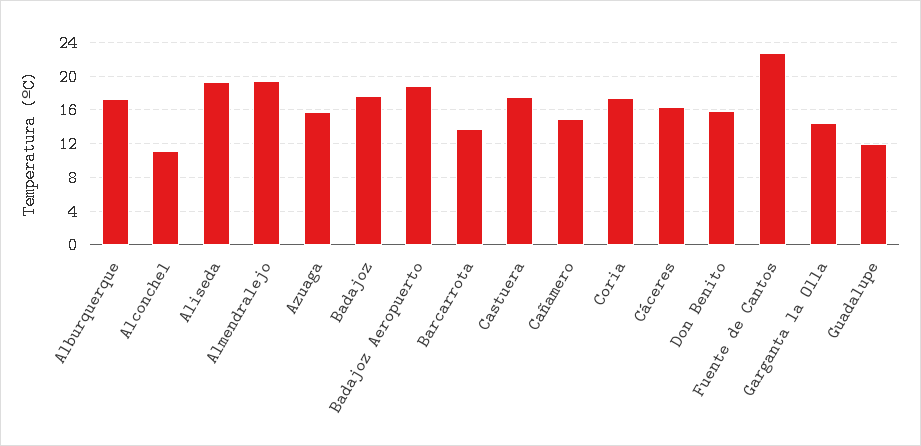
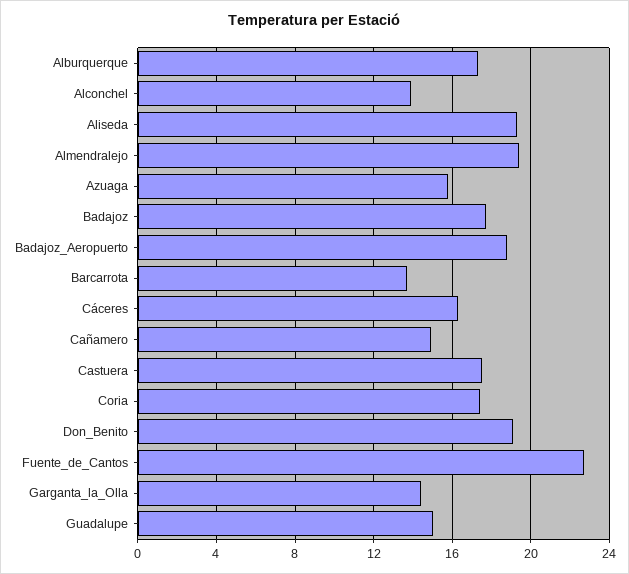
  {
    "Alburquerque": 17.5,
-   "Alconchel": 11,
+   "Alconchel": 14,
    "Aliseda": 19.5,
    "Almendralejo": 19.5,
    "Azuaga": 16,
    "Badajoz": 17.5,
    "Badajoz Aeropuerto": 19,
    "Barcarrota": 13.5,
    "Castuera": 17.5,
    "Cañamero": 15,
    "Coria": 17.5,
    "Cáceres": 16.5,
-   "Don Benito": 16,
+   "Don Benito": 19,
    "Fuente de Cantos": 22.5,
    "Garganta la Olla": 14.5,
-   "Guadalupe": 12
+   "Guadalupe": 15
  }

